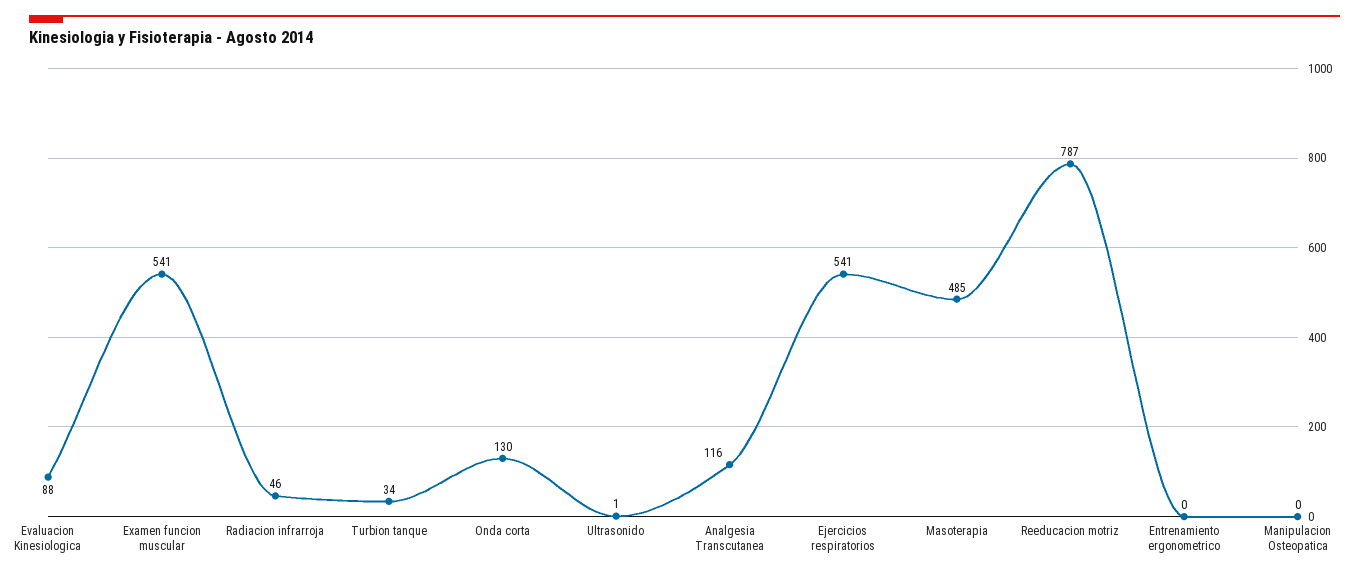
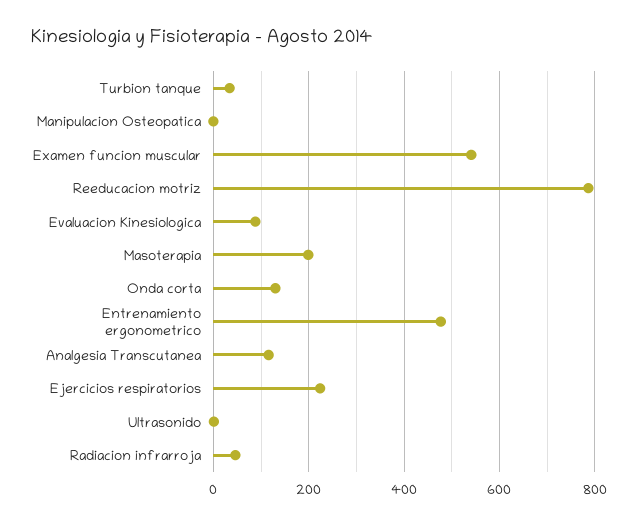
  {
    "Evaluacion Kinesiologica": 88,
    "Examen funcion muscular": 541,
    "Radiacion infrarroja": 46,
    "Turbion tanque": 34,
    "Onda corta": 130,
    "Ultrasonido": 1,
    "Analgesia Transcutanea": 116,
-   "Ejercicios respiratorios": 541,
+   "Ejercicios respiratorios": 220,
-   "Masoterapia": 485,
+   "Masoterapia": 200,
    "Reeducacion motriz": 787,
-   "Entrenamiento ergonometrico": 0,
+   "Entrenamiento ergonometrico": 480,
    "Manipulacion Osteopatica": 0
  }

